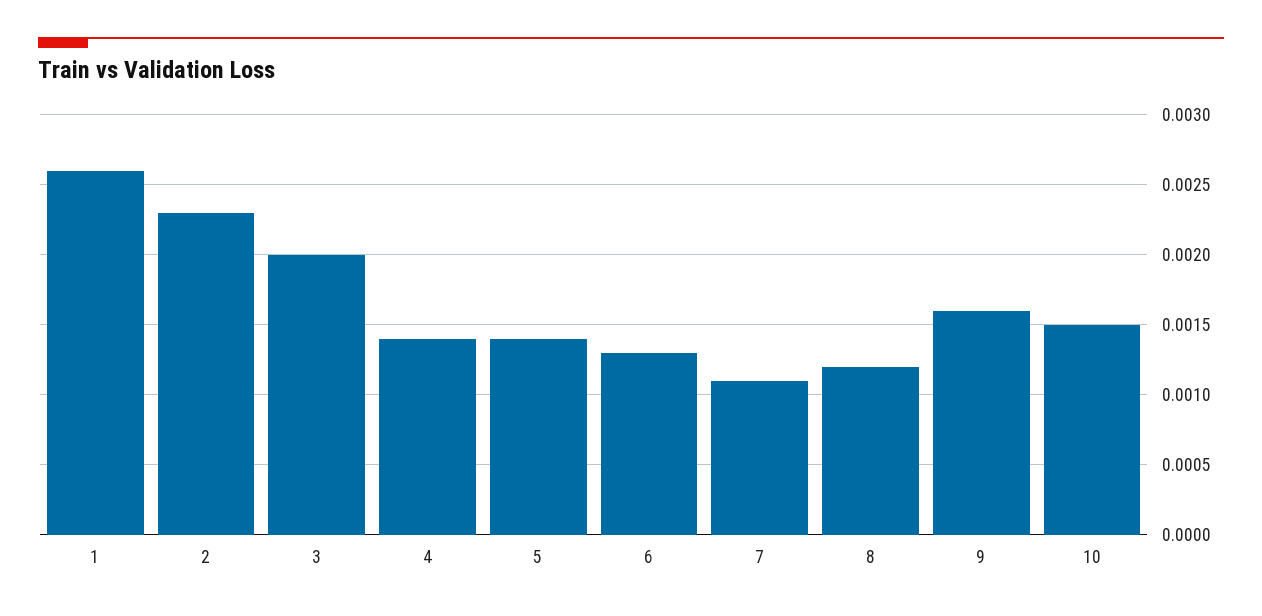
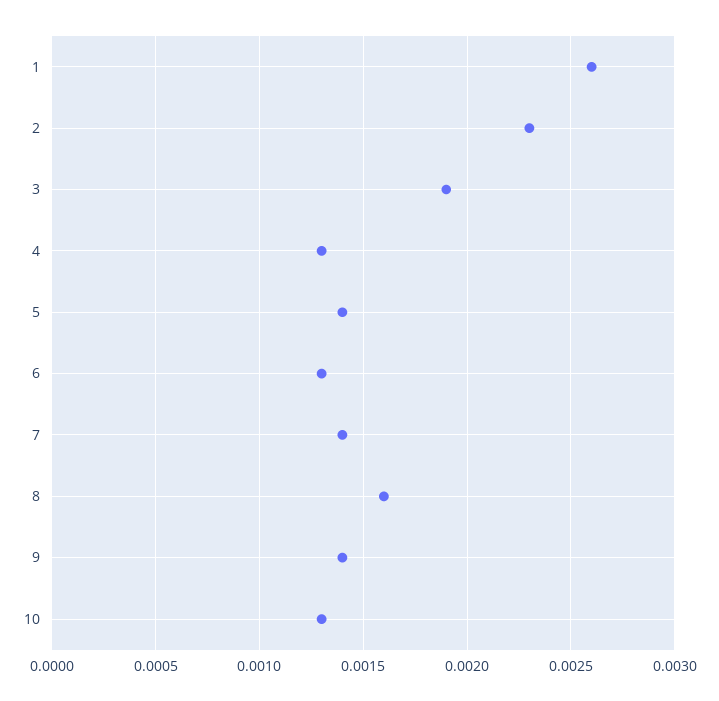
  {
    "1": 0.0026,
    "2": 0.0023,
-   "3": 0.002,
+   "3": 0.0019,
-   "4": 0.0014,
+   "4": 0.0013,
    "5": 0.0014,
    "6": 0.0013,
-   "7": 0.0011,
+   "7": 0.0014,
-   "8": 0.0012,
+   "8": 0.0016,
-   "9": 0.0016,
+   "9": 0.0014,
-   "10": 0.0015
+   "10": 0.0013
  }

